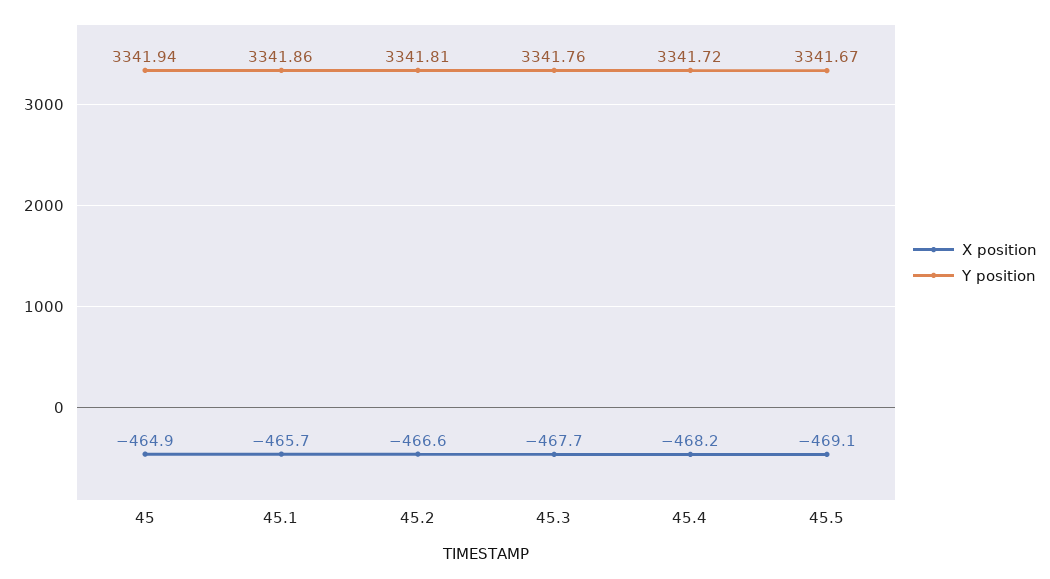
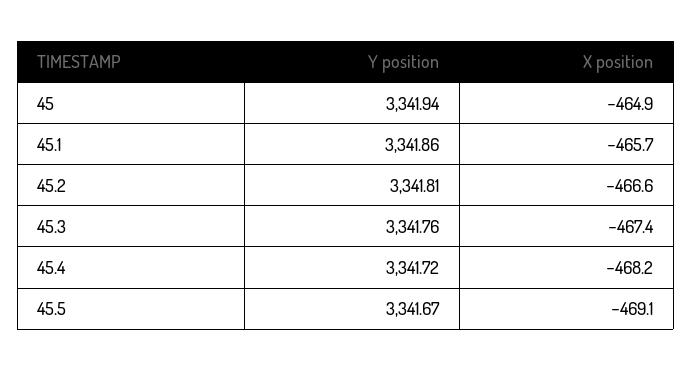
  {
    "X position": {
      "45": -464.9,
      "45.1": -465.7,
      "45.2": -466.6,
-     "45.3": -467.7,
+     "45.3": -467.4,
      "45.4": -468.2,
      "45.5": -469.1
    },
    "Y position": {
      "45": 3341.94,
      "45.1": 3341.86,
      "45.2": 3341.81,
      "45.3": 3341.76,
      "45.4": 3341.72,
      "45.5": 3341.67
    }
  }

